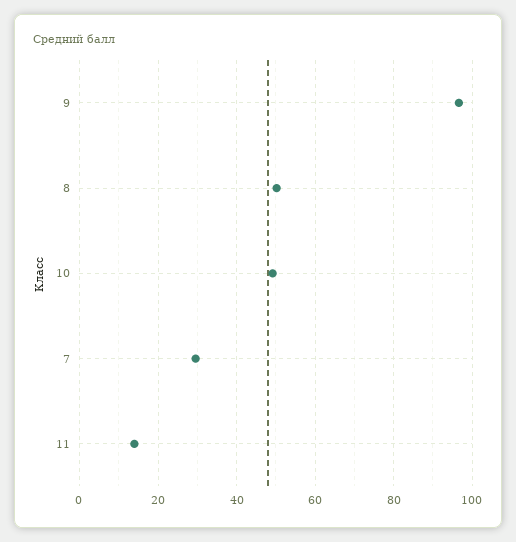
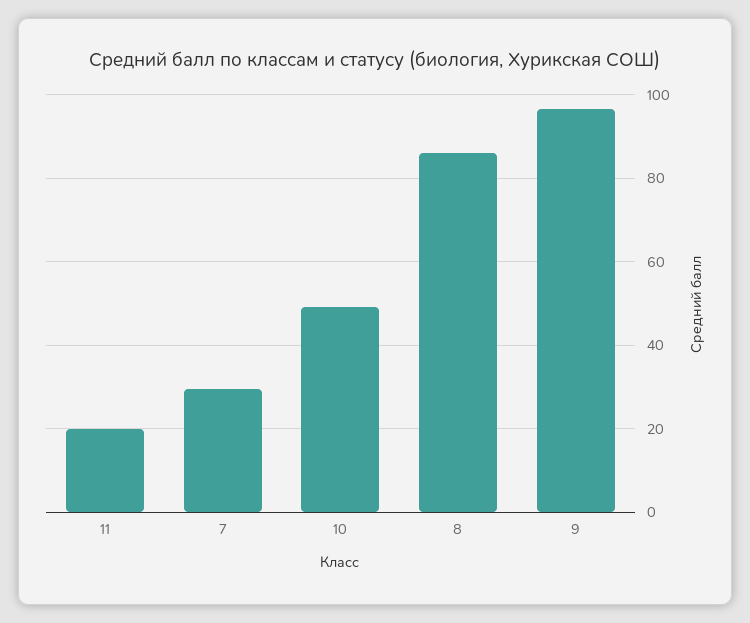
  {
    "9": 96,
-   "8": 50,
+   "8": 86,
    "10": 50,
    "7": 30,
-   "11": 14
+   "11": 20
  }

